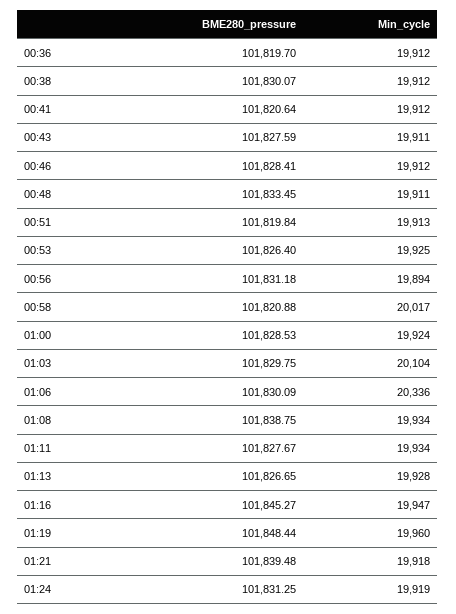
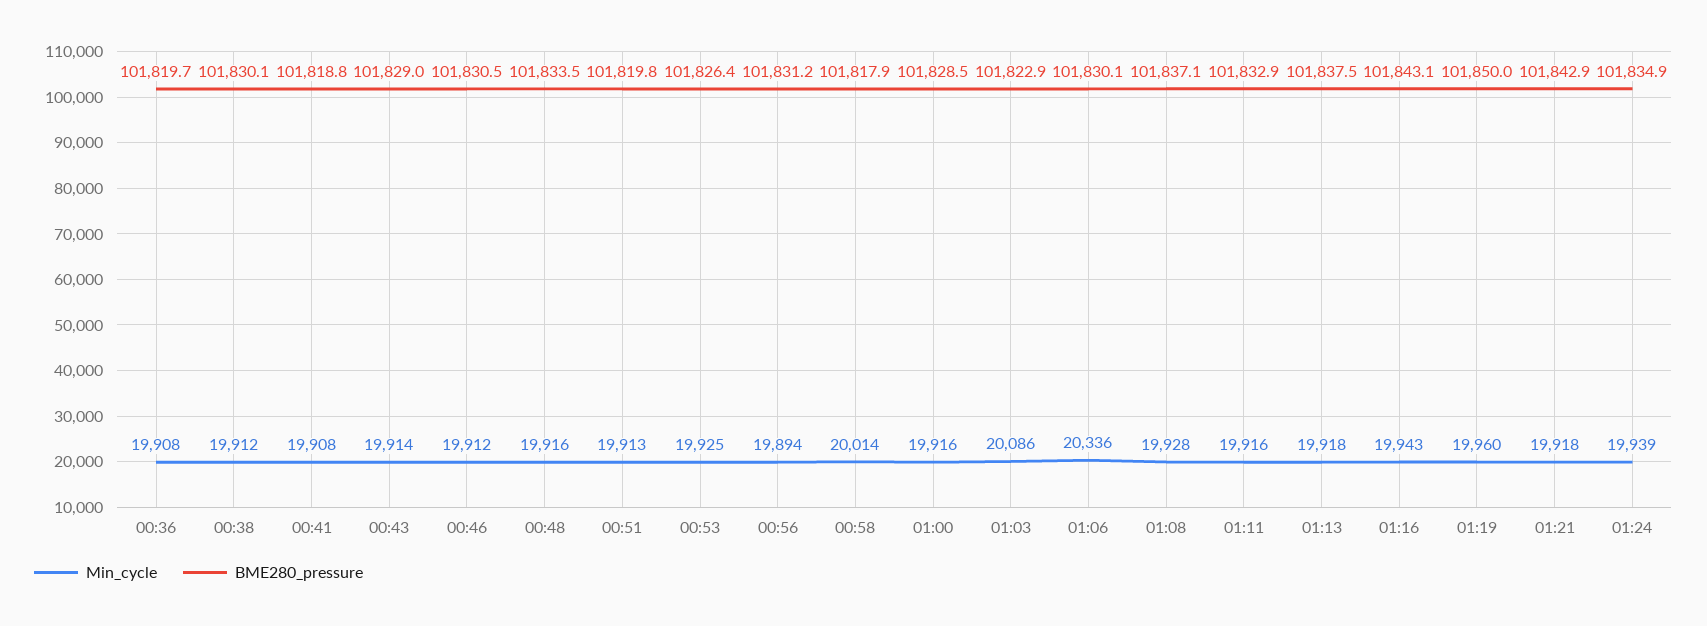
  {
    "BME280_pressure": {
      "00:36": 101819.7,
      "00:38": 101830.07,
-     "00:41": 101820.64,
+     "00:41": 101818.8,
-     "00:43": 101827.59,
+     "00:43": 101829,
-     "00:46": 101828.41,
+     "00:46": 101830.5,
      "00:48": 101833.45,
      "00:51": 101819.84,
      "00:53": 101826.4,
      "00:56": 101831.18,
-     "00:58": 101820.88,
+     "00:58": 101817.9,
      "01:00": 101828.53,
-     "01:03": 101829.75,
+     "01:03": 101822.9,
      "01:06": 101830.09,
-     "01:08": 101838.75,
+     "01:08": 101837.1,
-     "01:11": 101827.67,
+     "01:11": 101832.9,
-     "01:13": 101826.65,
+     "01:13": 101837.5,
-     "01:16": 101845.27,
+     "01:16": 101843.1,
-     "01:19": 101848.44,
+     "01:19": 101850,
-     "01:21": 101839.48,
+     "01:21": 101842.9,
-     "01:24": 101831.25
+     "01:24": 101834.9
    },
    "Min_cycle": {
-     "00:36": 19912,
+     "00:36": 19908,
      "00:38": 19912,
-     "00:41": 19912,
+     "00:41": 19908,
-     "00:43": 19911,
+     "00:43": 19914,
      "00:46": 19912,
-     "00:48": 19911,
+     "00:48": 19916,
      "00:51": 19913,
      "00:53": 19925,
      "00:56": 19894,
-     "00:58": 20017,
+     "00:58": 20014,
-     "01:00": 19924,
+     "01:00": 19916,
-     "01:03": 20104,
+     "01:03": 20086,
      "01:06": 20336,
-     "01:08": 19934,
+     "01:08": 19928,
-     "01:11": 19934,
+     "01:11": 19916,
-     "01:13": 19928,
+     "01:13": 19918,
-     "01:16": 19947,
+     "01:16": 19943,
      "01:19": 19960,
      "01:21": 19918,
-     "01:24": 19919
+     "01:24": 19939
    }
  }

